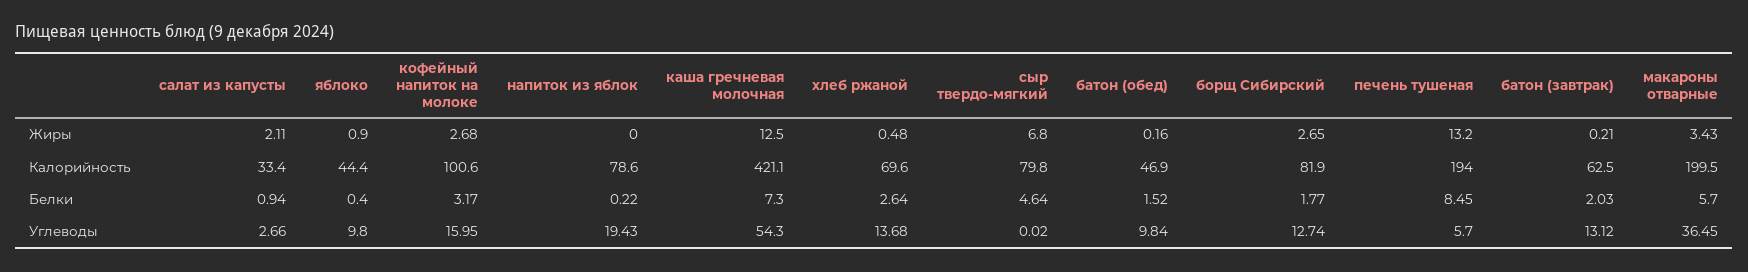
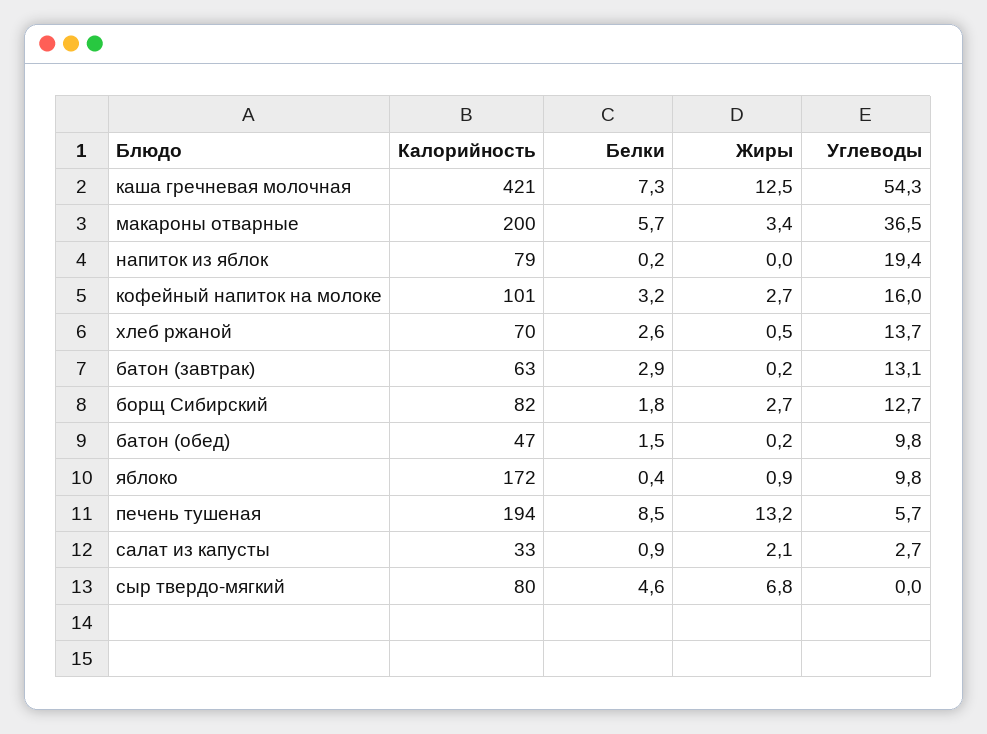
  {
    "салат из капусты": {
      "Жиры": 2.11,
      "Калорийность": 33.4,
      "Белки": 0.94,
      "Углеводы": 2.66
    },
    "яблоко": {
      "Жиры": 0.9,
-     "Калорийность": 44.4,
+     "Калорийность": 172,
      "Белки": 0.4,
      "Углеводы": 9.8
    },
    "кофейный напиток на молоке": {
      "Жиры": 2.68,
      "Калорийность": 100.6,
      "Белки": 3.17,
      "Углеводы": 15.95
    },
    "напиток из яблок": {
      "Жиры": 0,
      "Калорийность": 78.6,
      "Белки": 0.22,
      "Углеводы": 19.43
    },
    "каша гречневая молочная": {
      "Жиры": 12.5,
      "Калорийность": 421.1,
      "Белки": 7.3,
      "Углеводы": 54.3
    },
    "хлеб ржаной": {
      "Жиры": 0.48,
      "Калорийность": 69.6,
      "Белки": 2.64,
      "Углеводы": 13.68
    },
    "сыр твердо-мягкий": {
      "Жиры": 6.8,
      "Калорийность": 79.8,
      "Белки": 4.64,
      "Углеводы": 0.02
    },
    "батон (обед)": {
      "Жиры": 0.16,
      "Калорийность": 46.9,
      "Белки": 1.52,
      "Углеводы": 9.84
    },
    "борщ Сибирский": {
      "Жиры": 2.65,
      "Калорийность": 81.9,
      "Белки": 1.77,
      "Углеводы": 12.74
    },
    "печень тушеная": {
      "Жиры": 13.2,
      "Калорийность": 194,
      "Белки": 8.45,
      "Углеводы": 5.7
    },
    "батон (завтрак)": {
      "Жиры": 0.21,
      "Калорийность": 62.5,
-     "Белки": 2.03,
+     "Белки": 2.9,
      "Углеводы": 13.12
    },
    "макароны отварные": {
      "Жиры": 3.43,
      "Калорийность": 199.5,
      "Белки": 5.7,
      "Углеводы": 36.45
    }
  }

